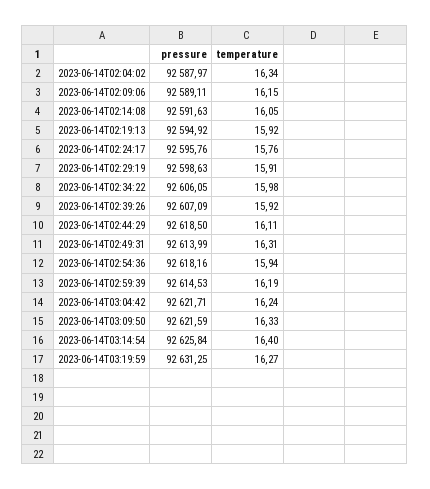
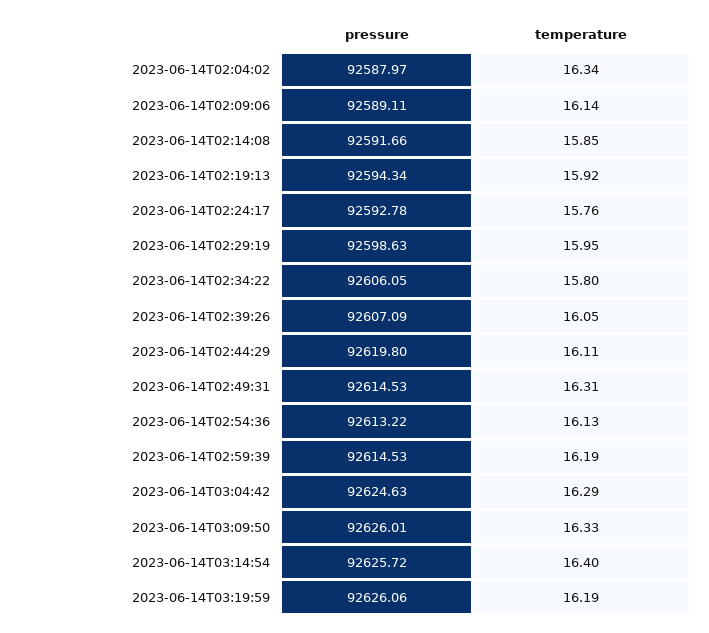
  {
    "pressure": {
      "2023-06-14T02:04:02": 92587.97,
      "2023-06-14T02:09:06": 92589.11,
-     "2023-06-14T02:14:08": 92591.63,
+     "2023-06-14T02:14:08": 92591.66,
-     "2023-06-14T02:19:13": 92594.92,
+     "2023-06-14T02:19:13": 92594.34,
-     "2023-06-14T02:24:17": 92595.76,
+     "2023-06-14T02:24:17": 92592.78,
      "2023-06-14T02:29:19": 92598.63,
      "2023-06-14T02:34:22": 92606.05,
      "2023-06-14T02:39:26": 92607.09,
-     "2023-06-14T02:44:29": 92618.5,
+     "2023-06-14T02:44:29": 92619.8,
-     "2023-06-14T02:49:31": 92613.99,
+     "2023-06-14T02:49:31": 92614.53,
-     "2023-06-14T02:54:36": 92618.16,
+     "2023-06-14T02:54:36": 92613.22,
      "2023-06-14T02:59:39": 92614.53,
-     "2023-06-14T03:04:42": 92621.71,
+     "2023-06-14T03:04:42": 92624.63,
-     "2023-06-14T03:09:50": 92621.59,
+     "2023-06-14T03:09:50": 92626.01,
-     "2023-06-14T03:14:54": 92625.84,
+     "2023-06-14T03:14:54": 92625.72,
-     "2023-06-14T03:19:59": 92631.25
+     "2023-06-14T03:19:59": 92626.06
    },
    "temperature": {
      "2023-06-14T02:04:02": 16.34,
-     "2023-06-14T02:09:06": 16.15,
+     "2023-06-14T02:09:06": 16.14,
-     "2023-06-14T02:14:08": 16.05,
+     "2023-06-14T02:14:08": 15.85,
      "2023-06-14T02:19:13": 15.92,
      "2023-06-14T02:24:17": 15.76,
-     "2023-06-14T02:29:19": 15.91,
+     "2023-06-14T02:29:19": 15.95,
-     "2023-06-14T02:34:22": 15.98,
+     "2023-06-14T02:34:22": 15.8,
-     "2023-06-14T02:39:26": 15.92,
+     "2023-06-14T02:39:26": 16.05,
      "2023-06-14T02:44:29": 16.11,
      "2023-06-14T02:49:31": 16.31,
-     "2023-06-14T02:54:36": 15.94,
+     "2023-06-14T02:54:36": 16.13,
      "2023-06-14T02:59:39": 16.19,
-     "2023-06-14T03:04:42": 16.24,
+     "2023-06-14T03:04:42": 16.29,
      "2023-06-14T03:09:50": 16.33,
      "2023-06-14T03:14:54": 16.4,
-     "2023-06-14T03:19:59": 16.27
+     "2023-06-14T03:19:59": 16.19
    }
  }

